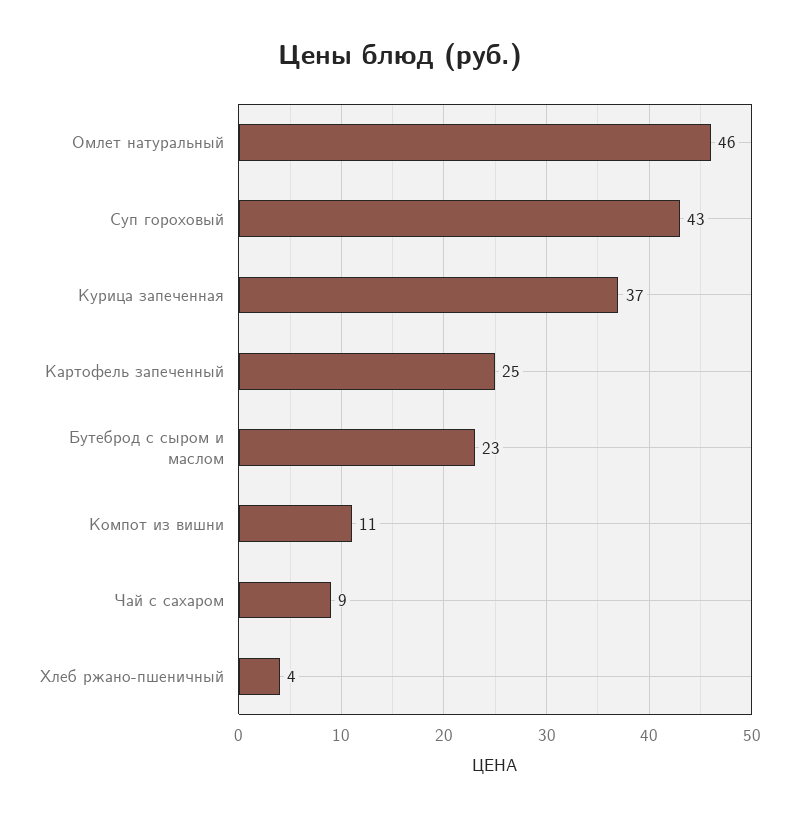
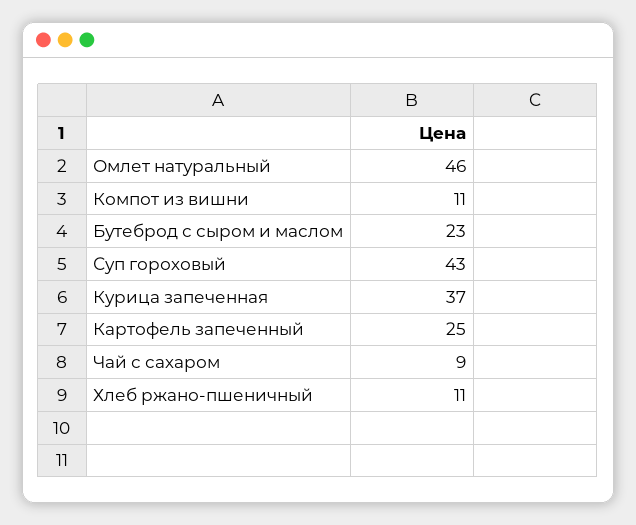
  {
    "Омлет натуральный": 46,
    "Суп гороховый": 43,
    "Курица запеченная": 37,
    "Картофель запеченный": 25,
    "Бутеброд с сыром и маслом": 23,
    "Компот из вишни": 11,
    "Чай с сахаром": 9,
-   "Хлеб ржано-пшеничный": 4
+   "Хлеб ржано-пшеничный": 11
  }

